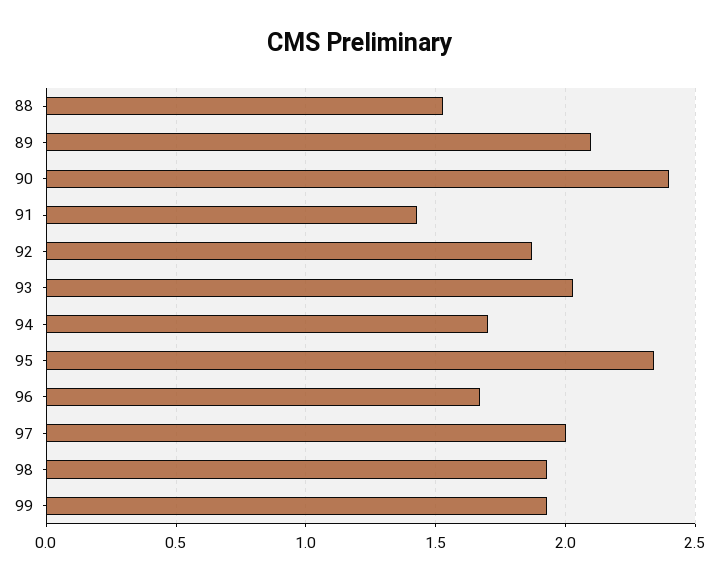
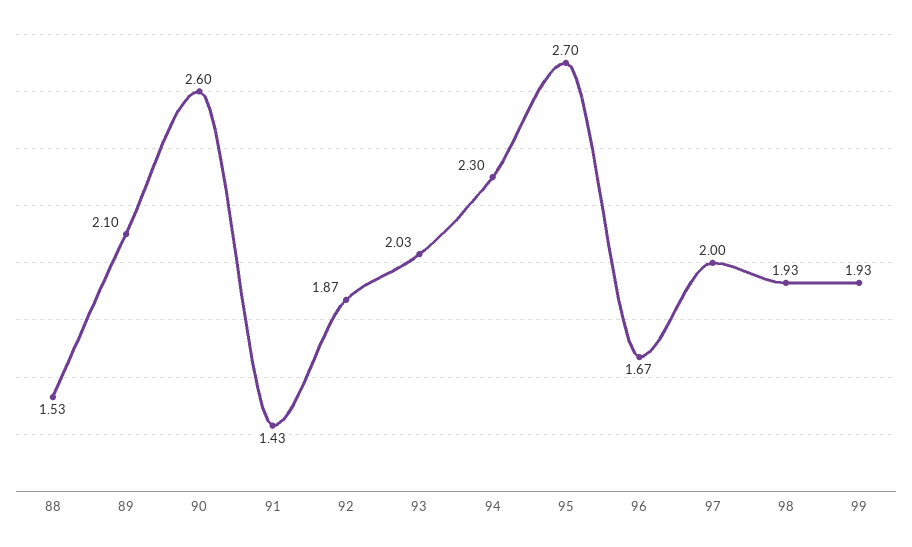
  {
    "88": 1.53,
    "89": 2.1,
-   "90": 2.4,
+   "90": 2.6,
    "91": 1.43,
    "92": 1.87,
    "93": 2.03,
-   "94": 1.7,
+   "94": 2.3,
-   "95": 2.35,
+   "95": 2.7,
    "96": 1.67,
    "97": 2,
    "98": 1.93,
    "99": 1.93
  }

